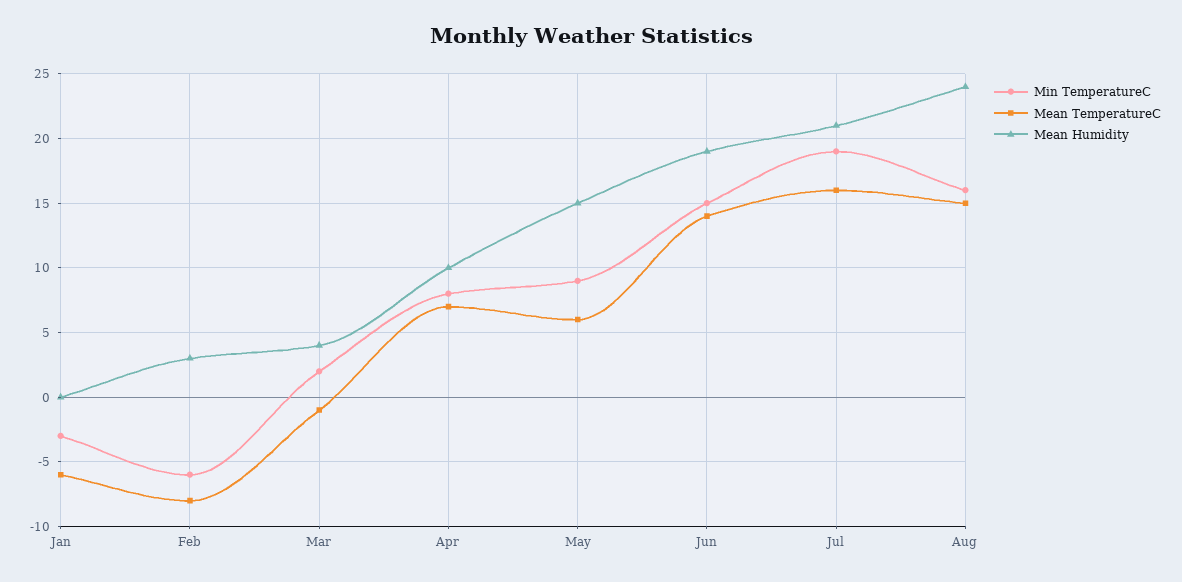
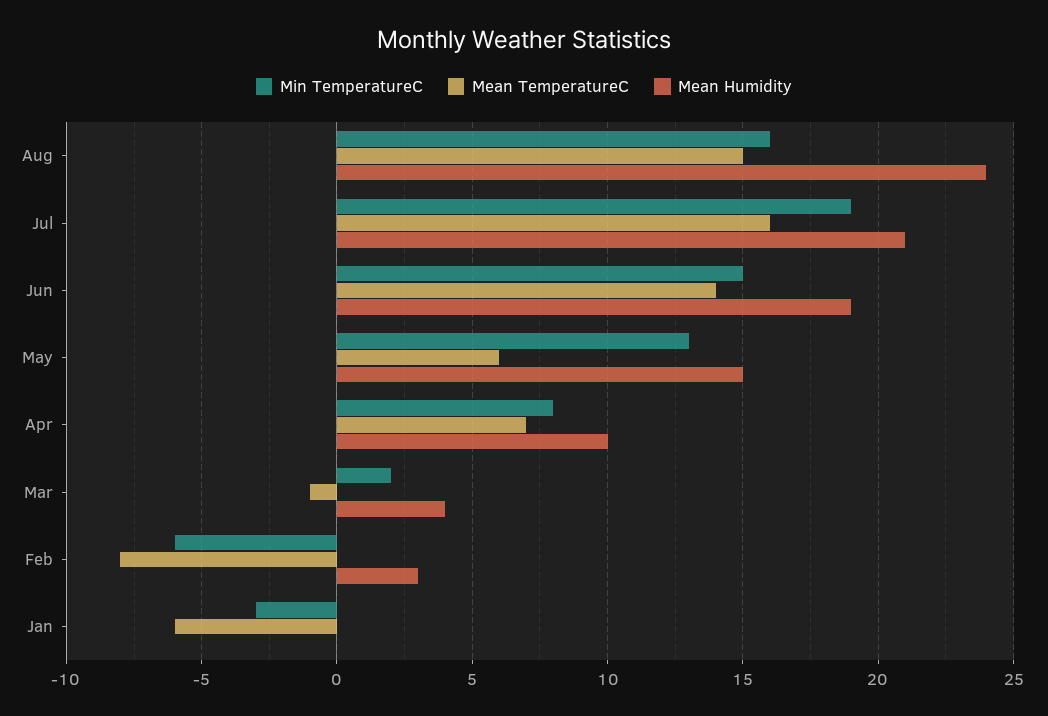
  {
    "Min TemperatureC": {
      "Jan": -3,
      "Feb": -6,
      "Mar": 2,
      "Apr": 8,
-     "May": 9,
+     "May": 13,
      "Jun": 15,
      "Jul": 19,
      "Aug": 16
    },
    "Mean TemperatureC": {
      "Jan": -6,
      "Feb": -8,
      "Mar": -1,
      "Apr": 7,
      "May": 6,
      "Jun": 14,
      "Jul": 16,
      "Aug": 15
    },
    "Mean Humidity": {
      "Jan": 0,
      "Feb": 3,
      "Mar": 4,
      "Apr": 10,
      "May": 15,
      "Jun": 19,
      "Jul": 21,
      "Aug": 24
    }
  }

